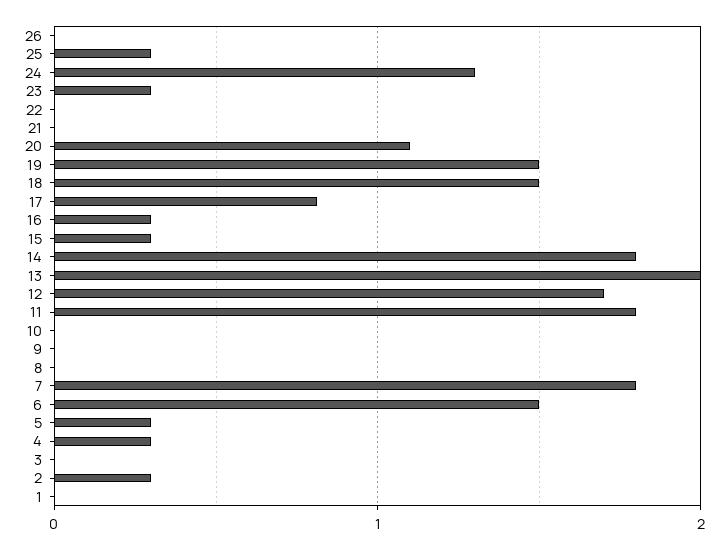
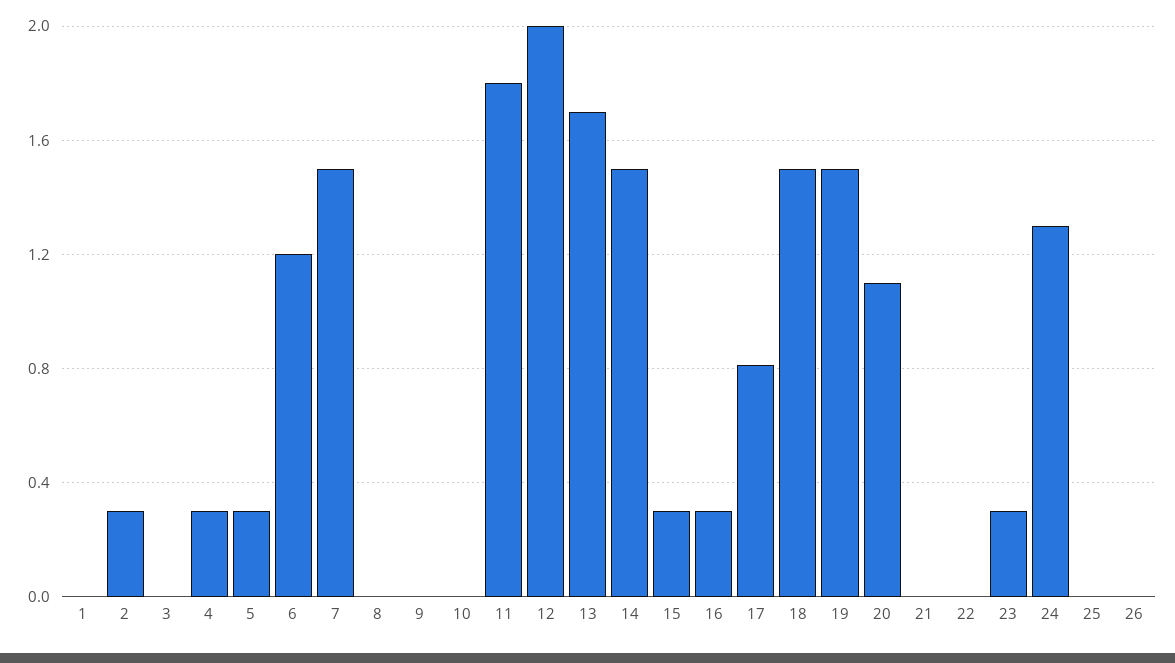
  {
    "26": 0,
-   "25": 0.3,
+   "25": 0,
    "24": 1.3,
    "23": 0.3,
    "22": 0,
    "21": 0,
    "20": 1.1,
    "19": 1.5,
    "18": 1.5,
    "17": 0.8,
    "16": 0.3,
    "15": 0.3,
-   "14": 1.8,
+   "14": 1.5,
-   "13": 2,
+   "13": 1.7,
-   "12": 1.7,
+   "12": 2,
    "11": 1.8,
    "10": 0,
    "9": 0,
    "8": 0,
-   "7": 1.8,
+   "7": 1.5,
-   "6": 1.5,
+   "6": 1.2,
    "5": 0.3,
    "4": 0.3,
    "3": 0,
    "2": 0.3,
    "1": 0
  }

